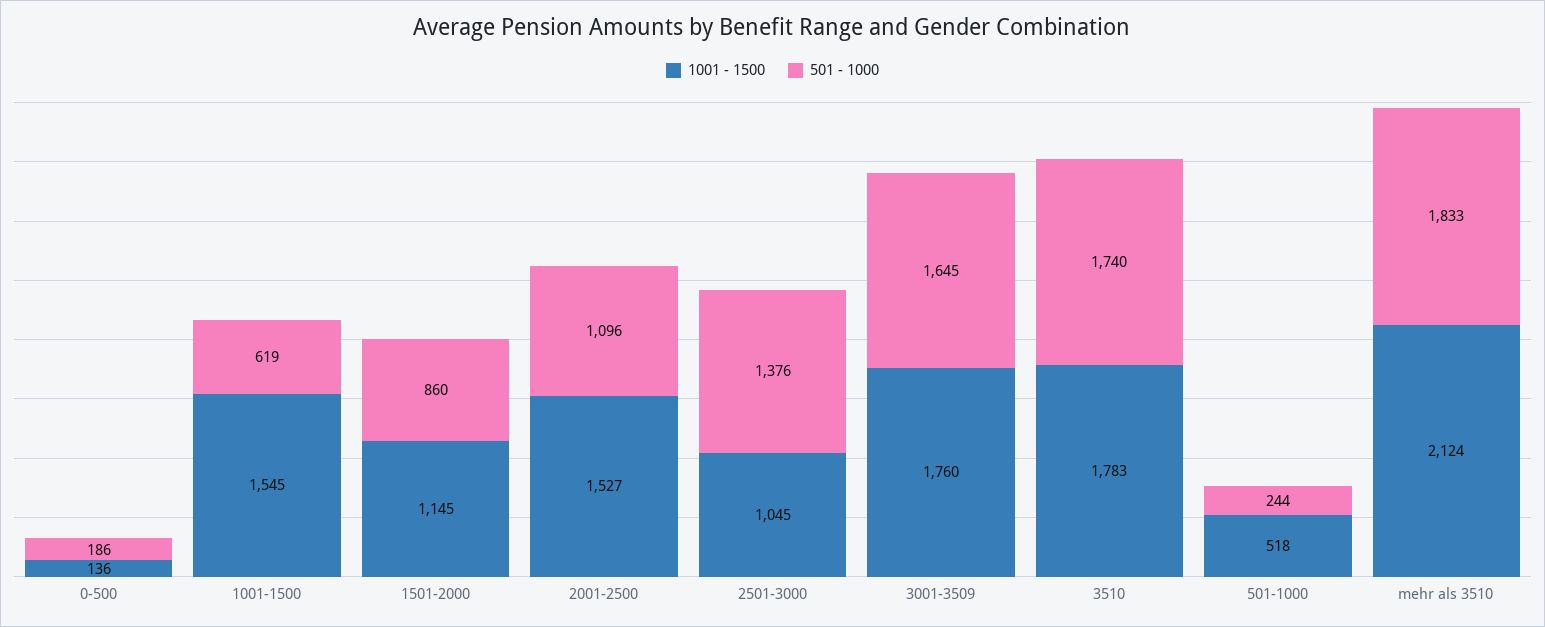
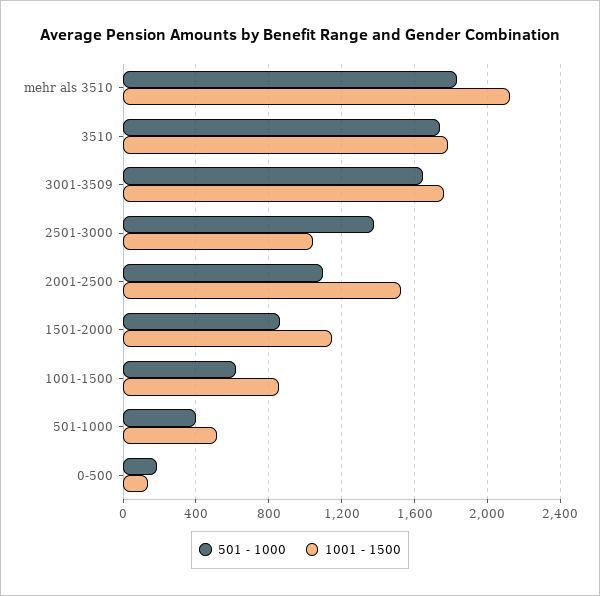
  {
    "1001 - 1500": {
      "0-500": 136,
-     "1001-1500": 1545,
+     "1001-1500": 850,
      "1501-2000": 1145,
      "2001-2500": 1527,
      "2501-3000": 1045,
      "3001-3509": 1760,
      "3510": 1783,
      "501-1000": 518,
      "mehr als 3510": 2124
    },
    "501 - 1000": {
      "0-500": 186,
      "1001-1500": 619,
      "1501-2000": 860,
      "2001-2500": 1096,
      "2501-3000": 1376,
      "3001-3509": 1645,
      "3510": 1740,
-     "501-1000": 244,
+     "501-1000": 400,
      "mehr als 3510": 1833
    }
  }

